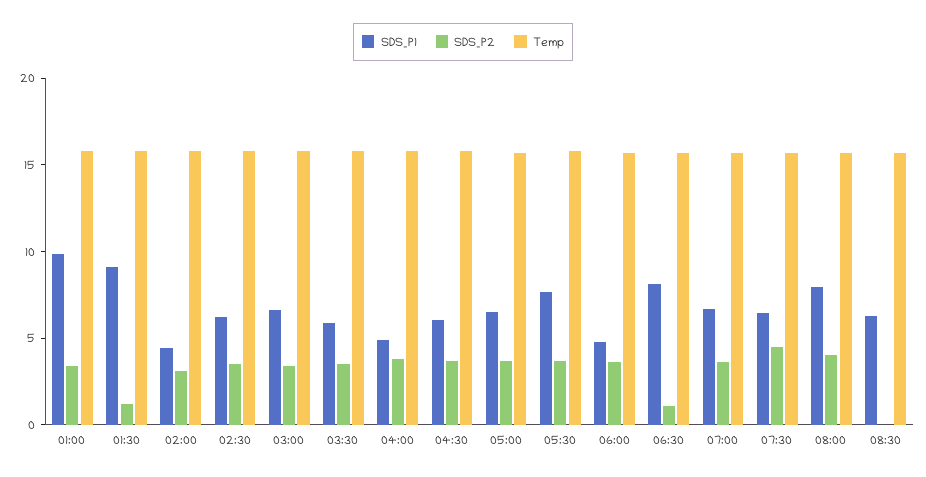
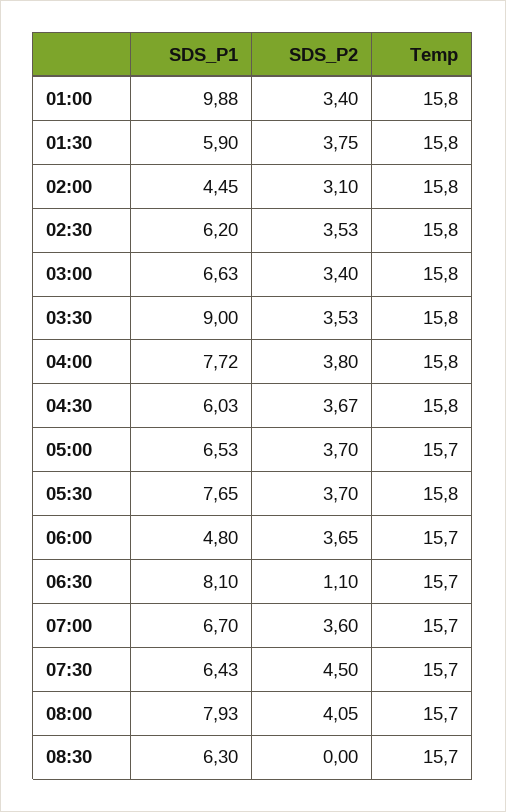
  {
    "SDS_P1": {
      "01:00": 9.88,
-     "01:30": 9,
+     "01:30": 5.9,
      "02:00": 4.45,
      "02:30": 6.2,
      "03:00": 6.63,
-     "03:30": 6,
+     "03:30": 9,
-     "04:00": 5,
+     "04:00": 7.72,
      "04:30": 6.03,
      "05:00": 6.53,
      "05:30": 7.65,
      "06:00": 4.8,
      "06:30": 8.1,
      "07:00": 6.7,
      "07:30": 6.43,
      "08:00": 7.93,
      "08:30": 6.3
    },
    "SDS_P2": {
      "01:00": 3.4,
-     "01:30": 1,
+     "01:30": 3.75,
      "02:00": 3.1,
      "02:30": 3.53,
      "03:00": 3.4,
      "03:30": 3.53,
      "04:00": 3.8,
      "04:30": 3.67,
      "05:00": 3.7,
      "05:30": 3.7,
      "06:00": 3.65,
      "06:30": 1.1,
      "07:00": 3.6,
      "07:30": 4.5,
      "08:00": 4.05,
      "08:30": 0
    },
    "Temp": {
      "01:00": 15.8,
      "01:30": 15.8,
      "02:00": 15.8,
      "02:30": 15.8,
      "03:00": 15.8,
      "03:30": 15.8,
      "04:00": 15.8,
      "04:30": 15.8,
      "05:00": 15.7,
      "05:30": 15.8,
      "06:00": 15.7,
      "06:30": 15.7,
      "07:00": 15.7,
      "07:30": 15.7,
      "08:00": 15.7,
      "08:30": 15.7
    }
  }

